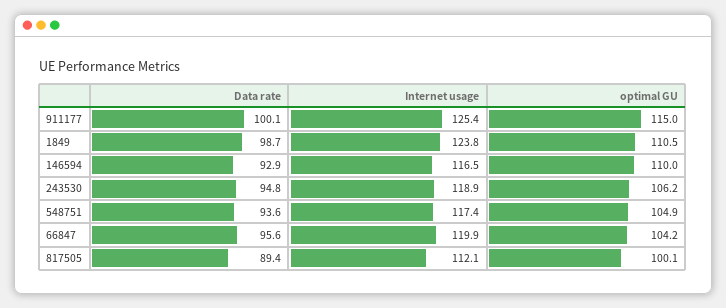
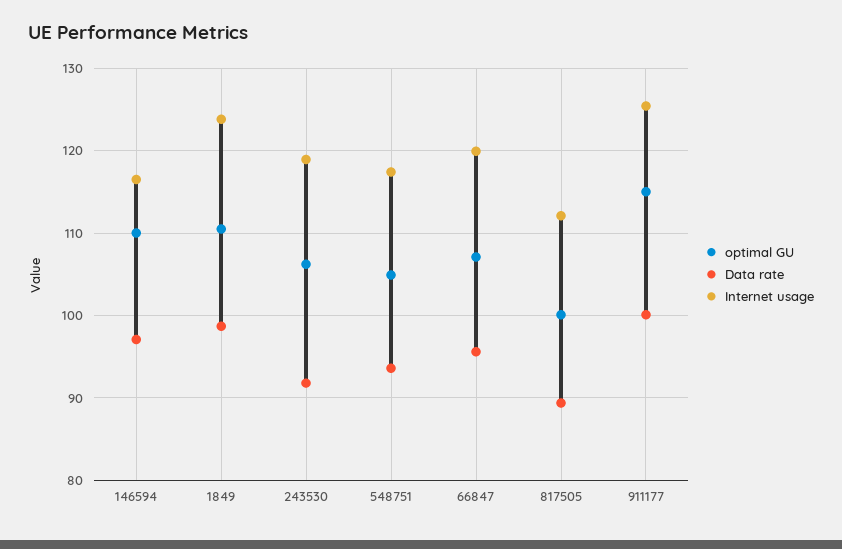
  {
    "Data rate": {
      "911177": 100.1,
      "1849": 98.7,
-     "146594": 92.9,
+     "146594": 97,
-     "243530": 94.8,
+     "243530": 92,
      "548751": 93.6,
      "66847": 95.6,
      "817505": 89.4
    },
    "Internet usage": {
      "911177": 125.4,
      "1849": 123.8,
      "146594": 116.5,
      "243530": 118.9,
      "548751": 117.4,
      "66847": 119.9,
      "817505": 112.1
    },
    "optimal GU": {
      "911177": 115,
      "1849": 110.5,
      "146594": 110,
      "243530": 106.2,
      "548751": 104.9,
-     "66847": 104.2,
+     "66847": 107,
      "817505": 100.1
    }
  }

